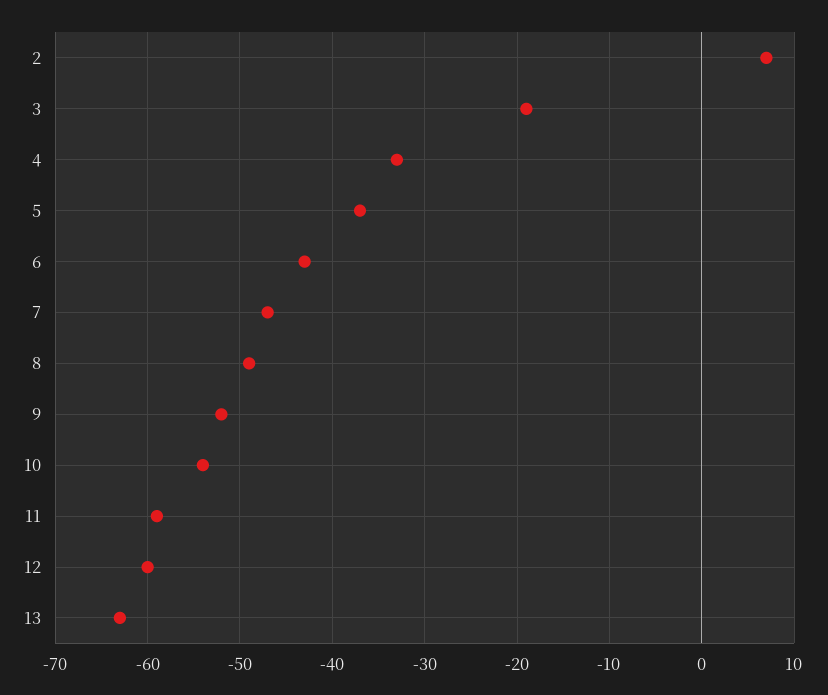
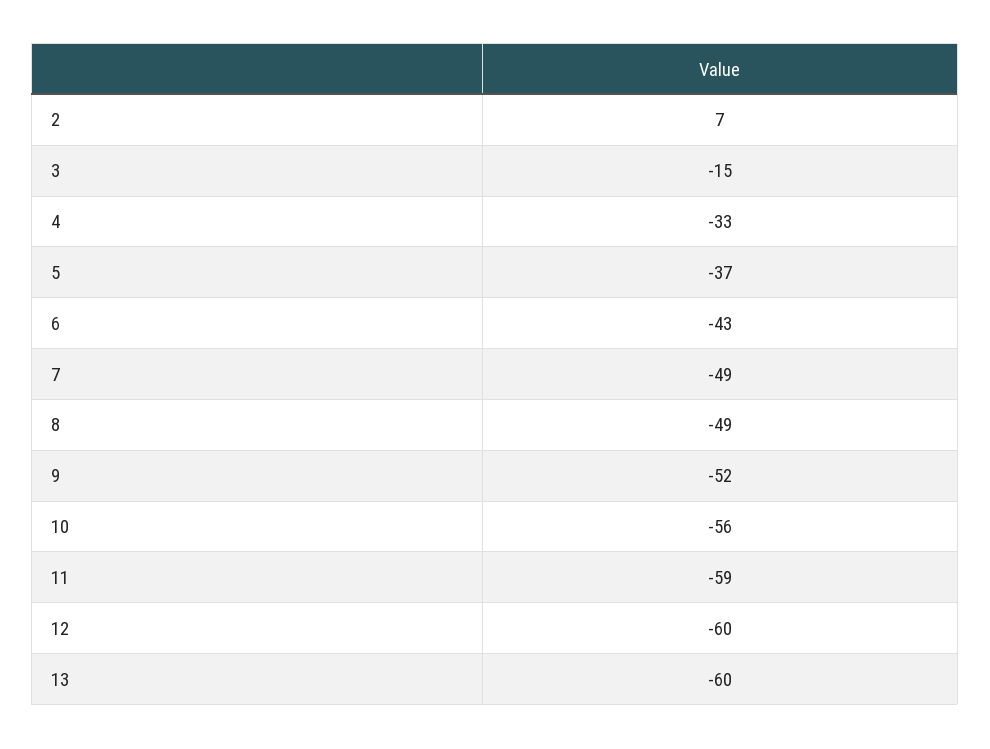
  {
    "2": 7,
-   "3": -19,
+   "3": -15,
    "4": -33,
    "5": -37,
    "6": -43,
-   "7": -47,
+   "7": -49,
    "8": -49,
    "9": -52,
-   "10": -54,
+   "10": -56,
    "11": -59,
    "12": -60,
-   "13": -63
+   "13": -60
  }

